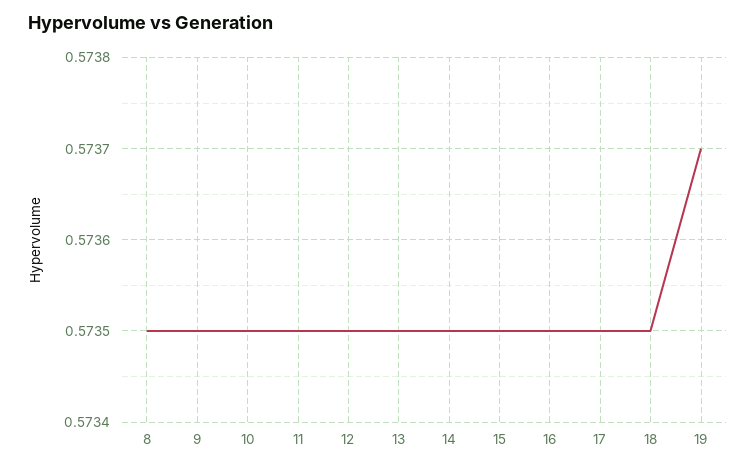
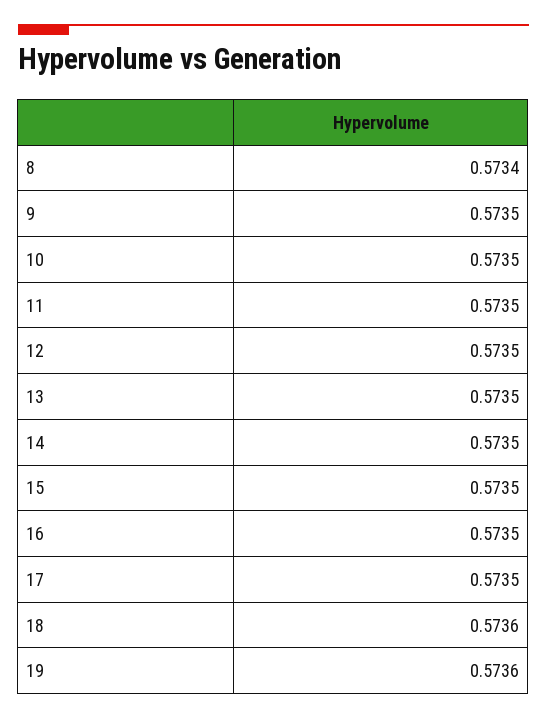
  {
-   "8": 0.5735,
+   "8": 0.5734,
    "9": 0.5735,
    "10": 0.5735,
    "11": 0.5735,
    "12": 0.5735,
    "13": 0.5735,
    "14": 0.5735,
    "15": 0.5735,
    "16": 0.5735,
    "17": 0.5735,
-   "18": 0.5735,
+   "18": 0.5736,
-   "19": 0.5737
+   "19": 0.5736
  }

